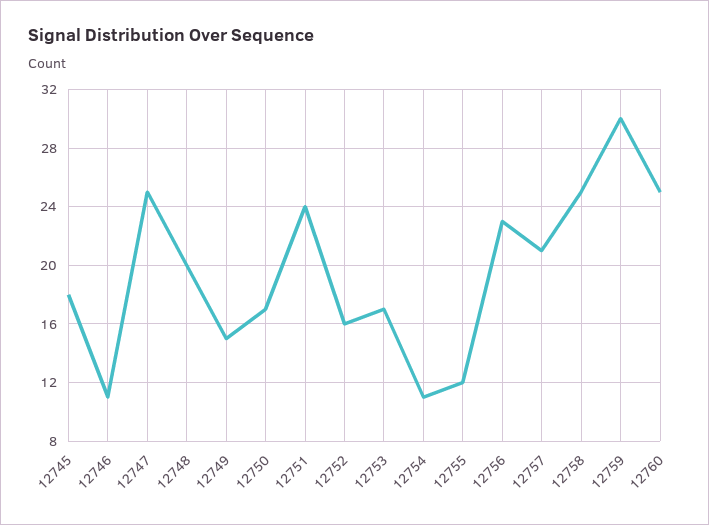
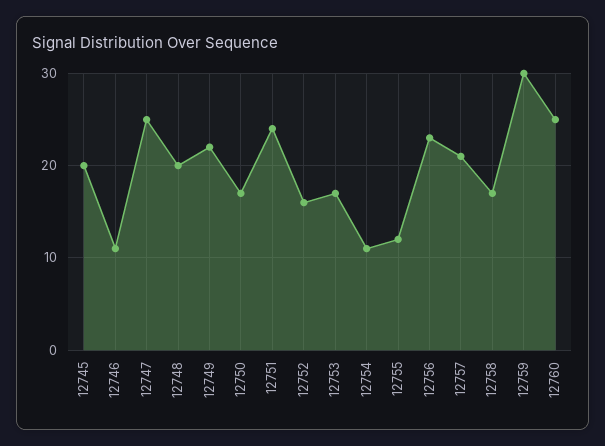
  {
-   "12745": 18,
+   "12745": 20,
    "12746": 11,
    "12747": 25,
    "12748": 20,
-   "12749": 15,
+   "12749": 22,
    "12750": 17,
    "12751": 24,
    "12752": 16,
    "12753": 17,
    "12754": 11,
    "12755": 12,
    "12756": 23,
    "12757": 21,
-   "12758": 25,
+   "12758": 17,
    "12759": 30,
    "12760": 25
  }

